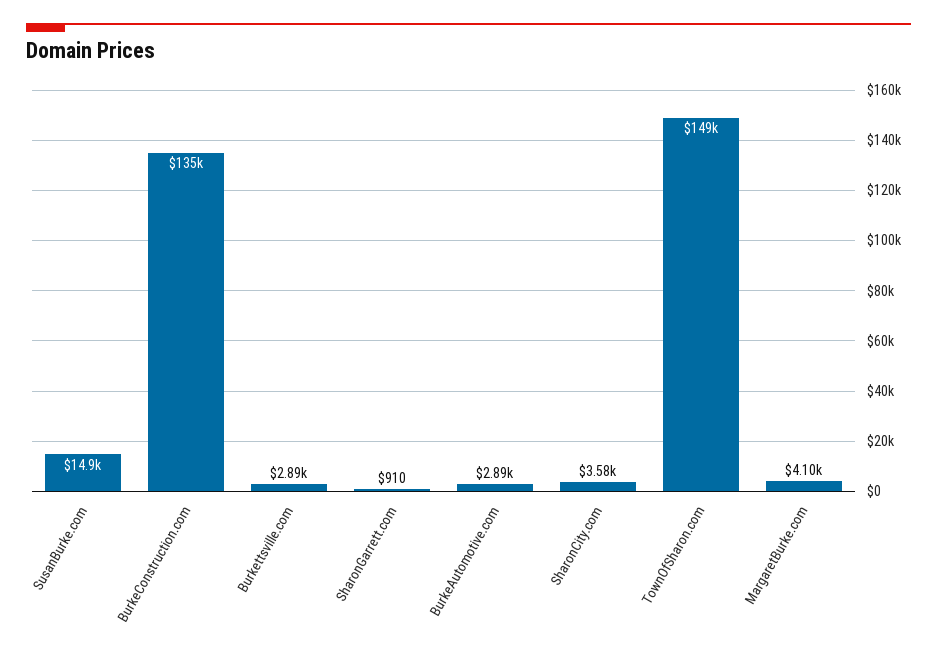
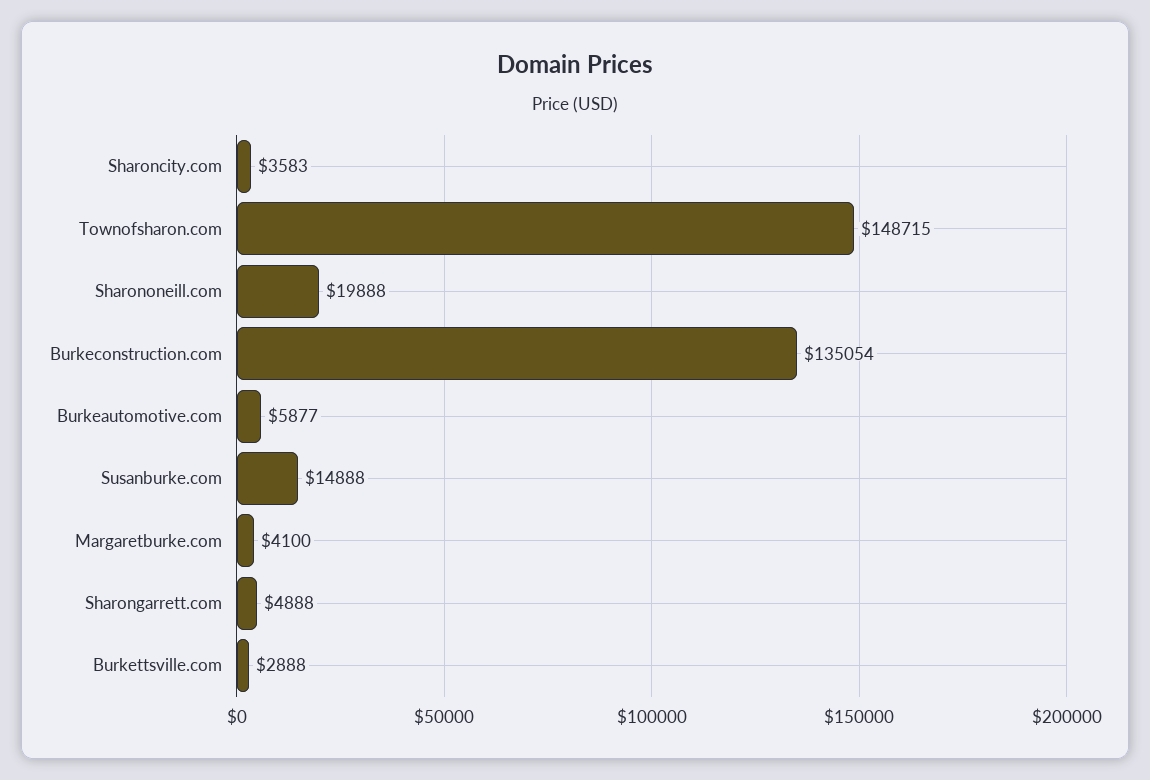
  {
    "SusanBurke.com": 14888,
    "BurkeConstruction.com": 135054,
    "Burkettsville.com": 2888,
-   "SharonGarrett.com": 910,
+   "SharonGarrett.com": 4888,
-   "BurkeAutomotive.com": 2890,
+   "BurkeAutomotive.com": 5877,
    "SharonCity.com": 3583,
    "TownOfSharon.com": 148715,
-   "MargaretBurke.com": 4100
+   "MargaretBurke.com": 4100,
+   "Sharononeill.com": 19888
  }

